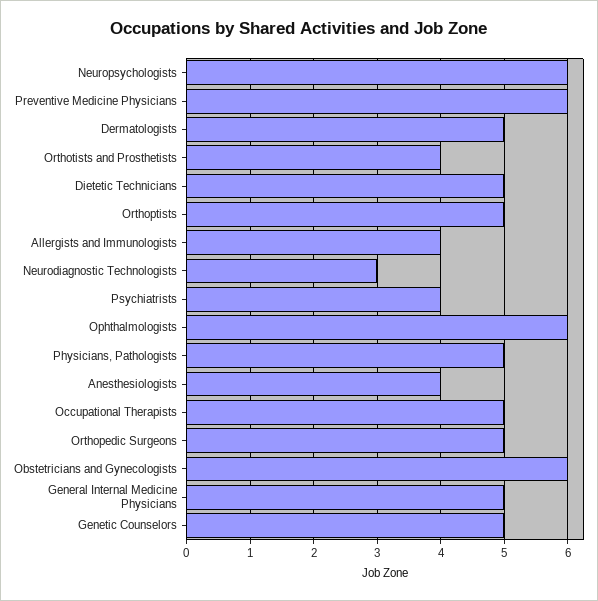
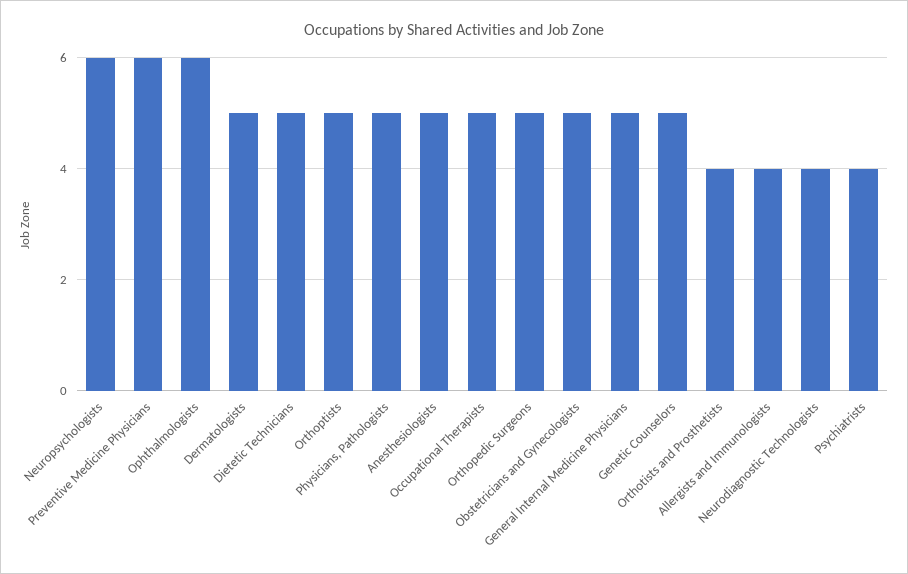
  {
    "Neuropsychologists": 6,
    "Preventive Medicine Physicians": 6,
    "Dermatologists": 5,
    "Orthotists and Prosthetists": 4,
    "Dietetic Technicians": 5,
    "Orthoptists": 5,
    "Allergists and Immunologists": 4,
-   "Neurodiagnostic Technologists": 3,
+   "Neurodiagnostic Technologists": 4,
    "Psychiatrists": 4,
    "Ophthalmologists": 6,
    "Physicians, Pathologists": 5,
-   "Anesthesiologists": 4,
+   "Anesthesiologists": 5,
    "Occupational Therapists": 5,
    "Orthopedic Surgeons": 5,
-   "Obstetricians and Gynecologists": 6,
+   "Obstetricians and Gynecologists": 5,
    "General Internal Medicine Physicians": 5,
    "Genetic Counselors": 5
  }

